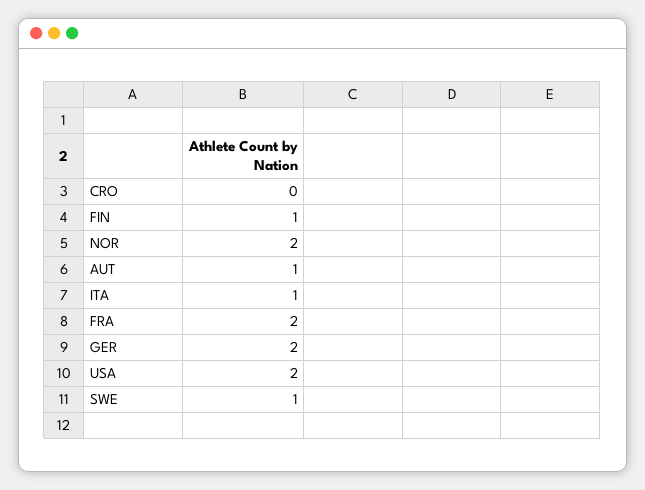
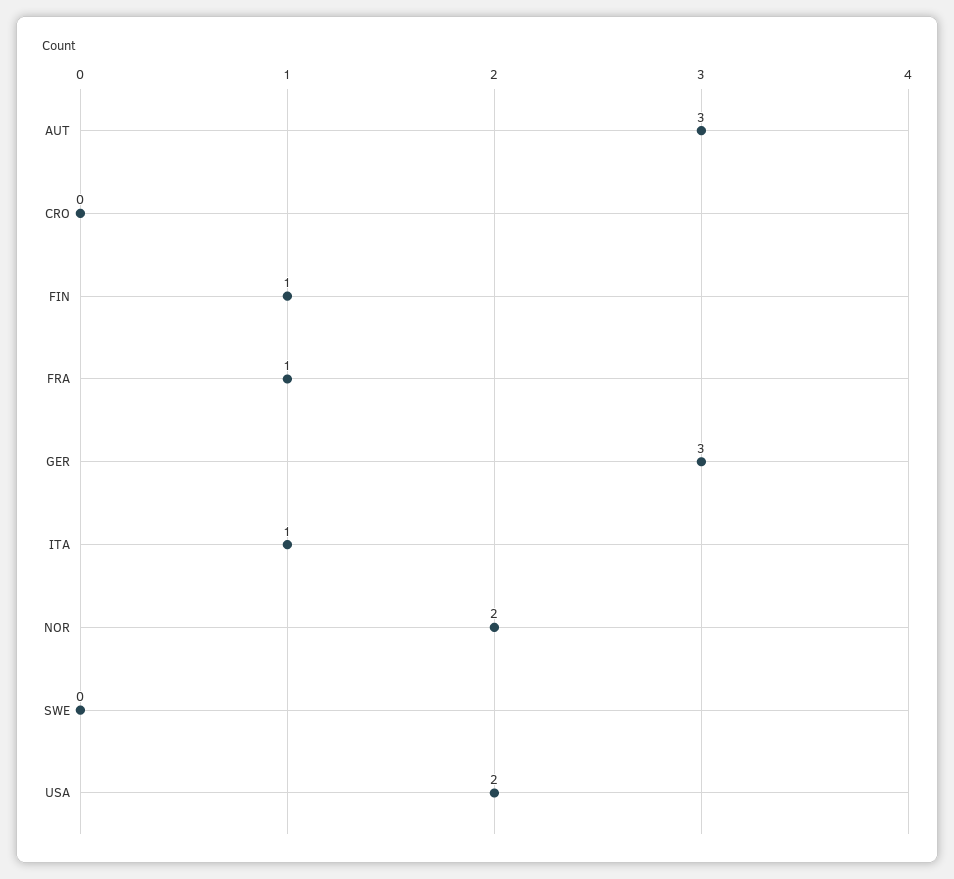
  {
    "CRO": 0,
    "FIN": 1,
    "NOR": 2,
-   "AUT": 1,
+   "AUT": 3,
    "ITA": 1,
-   "FRA": 2,
+   "FRA": 1,
-   "GER": 2,
+   "GER": 3,
    "USA": 2,
-   "SWE": 1
+   "SWE": 0
  }

